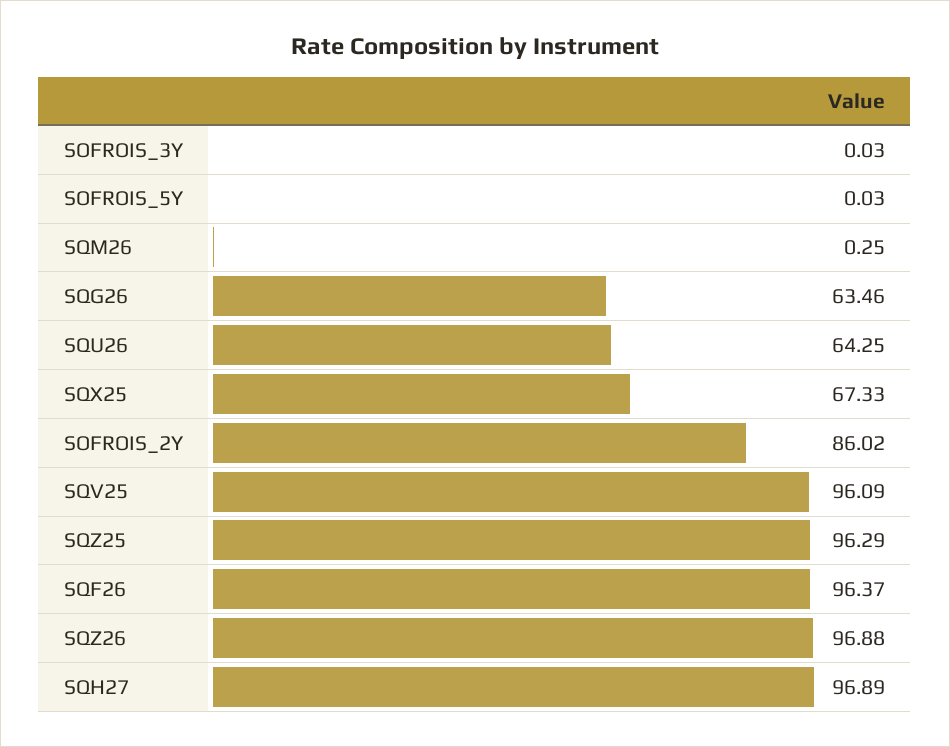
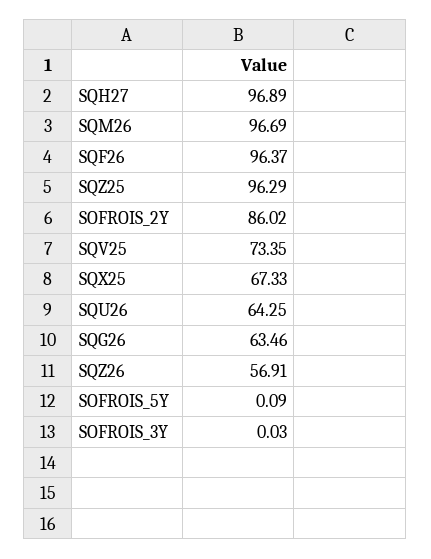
  {
    "SOFROIS_3Y": 0.03,
-   "SOFROIS_5Y": 0.03,
+   "SOFROIS_5Y": 0.09,
-   "SQM26": 0.25,
+   "SQM26": 96.69,
    "SQG26": 63.46,
    "SQU26": 64.25,
    "SQX25": 67.33,
    "SOFROIS_2Y": 86.02,
-   "SQV25": 96.09,
+   "SQV25": 73.35,
    "SQZ25": 96.29,
    "SQF26": 96.37,
-   "SQZ26": 96.88,
+   "SQZ26": 56.91,
    "SQH27": 96.89
  }

